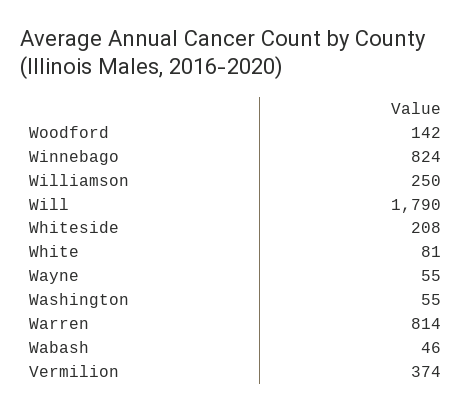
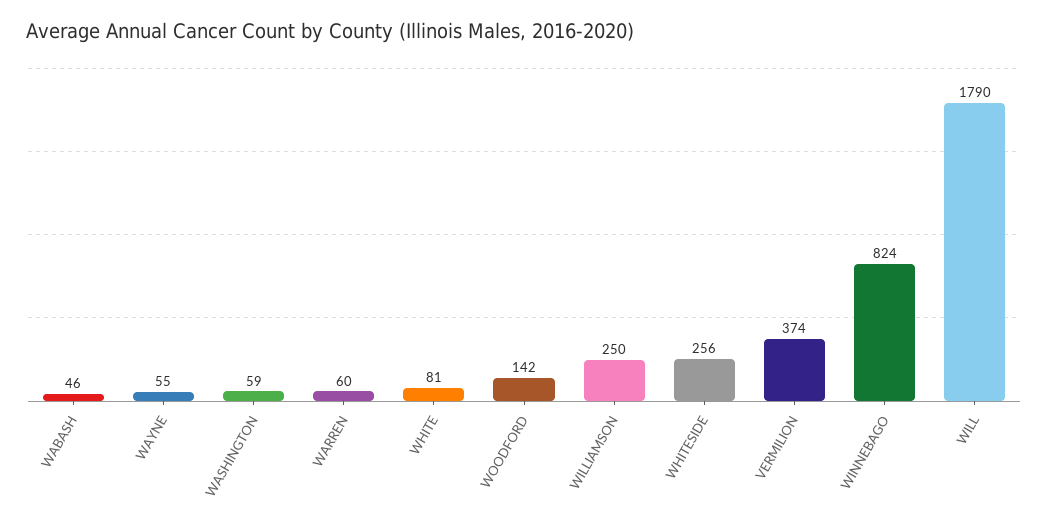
  {
    "Woodford": 142,
    "Winnebago": 824,
    "Williamson": 250,
    "Will": 1790,
-   "Whiteside": 208,
+   "Whiteside": 256,
    "White": 81,
    "Wayne": 55,
-   "Washington": 55,
+   "Washington": 59,
-   "Warren": 814,
+   "Warren": 60,
    "Wabash": 46,
    "Vermilion": 374
  }

